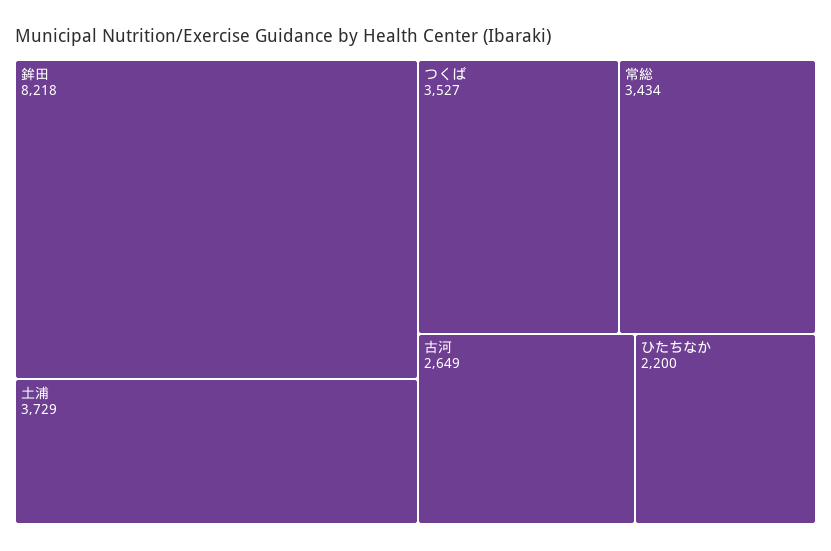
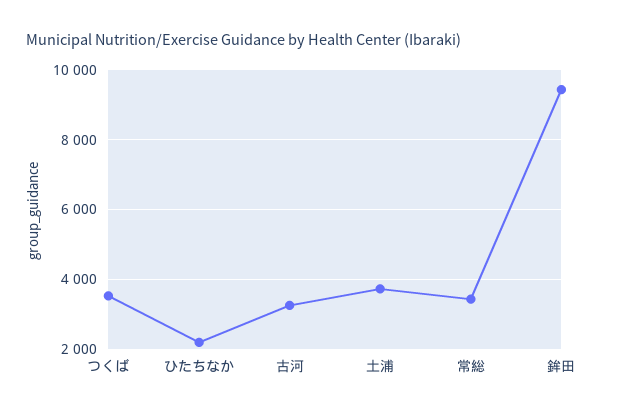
  {
-   "鉾田": 8218,
+   "鉾田": 9400,
    "土浦": 3729,
    "つくば": 3527,
    "常総": 3434,
-   "古河": 2649,
+   "古河": 3200,
    "ひたちなか": 2200
  }

